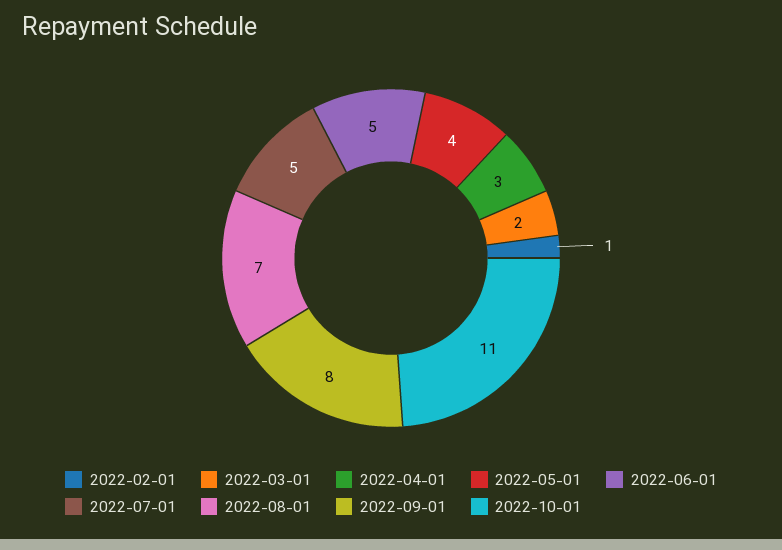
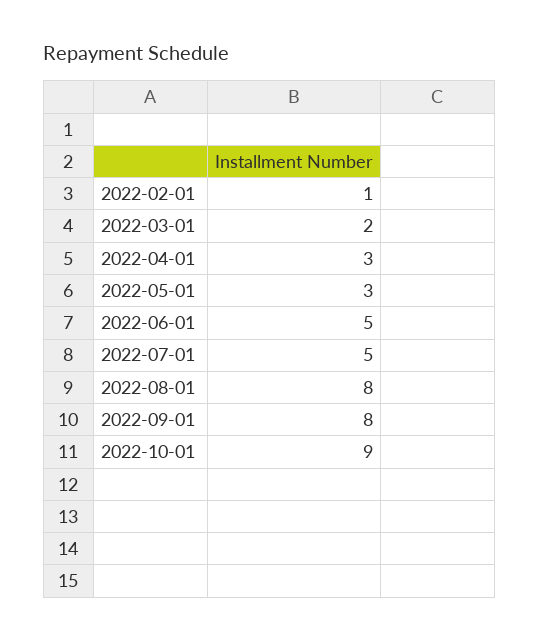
  {
    "2022-02-01": 1,
    "2022-03-01": 2,
    "2022-04-01": 3,
-   "2022-05-01": 4,
+   "2022-05-01": 3,
    "2022-06-01": 5,
    "2022-07-01": 5,
-   "2022-08-01": 7,
+   "2022-08-01": 8,
    "2022-09-01": 8,
-   "2022-10-01": 11
+   "2022-10-01": 9
  }

